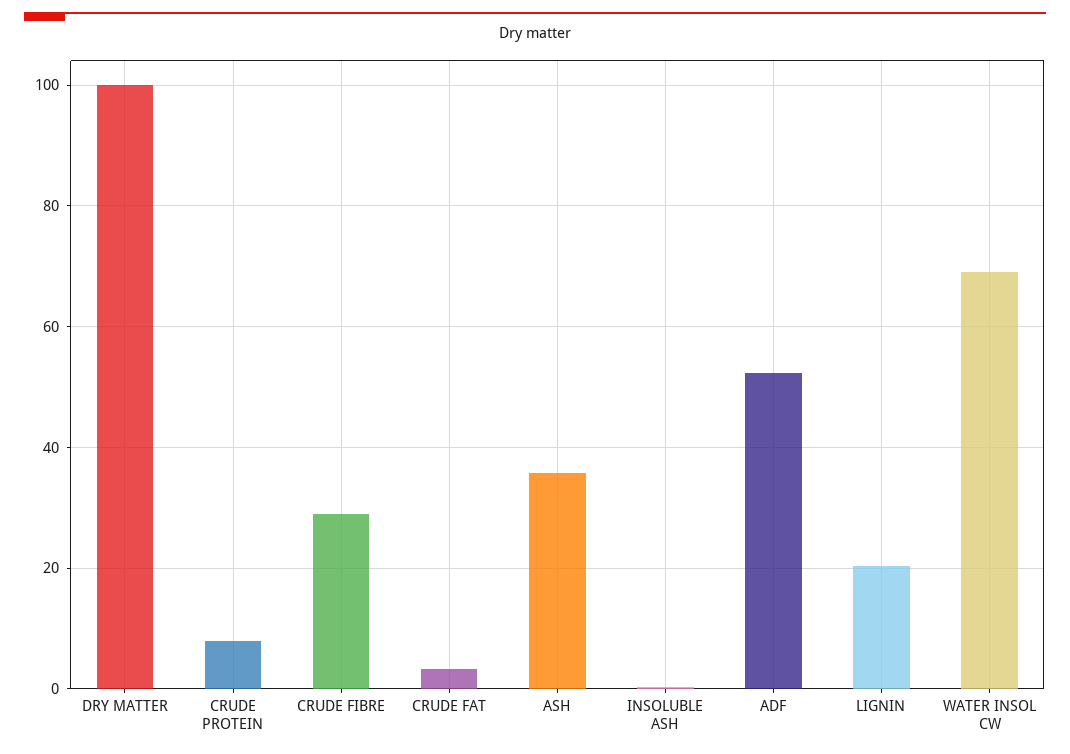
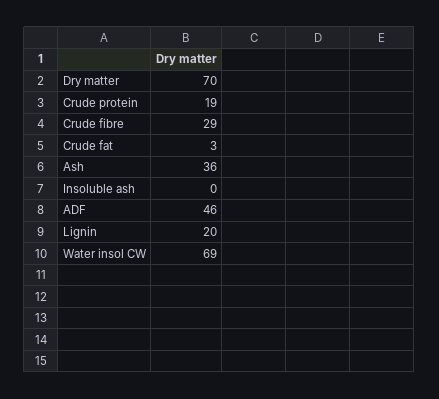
  {
-   "DRY MATTER": 100,
+   "DRY MATTER": 70,
-   "CRUDE PROTEIN": 8,
+   "CRUDE PROTEIN": 19,
    "CRUDE FIBRE": 29,
    "CRUDE FAT": 3,
    "ASH": 36,
    "INSOLUBLE ASH": 0,
-   "ADF": 52,
+   "ADF": 46,
    "LIGNIN": 20,
    "WATER INSOL CW": 69
  }

